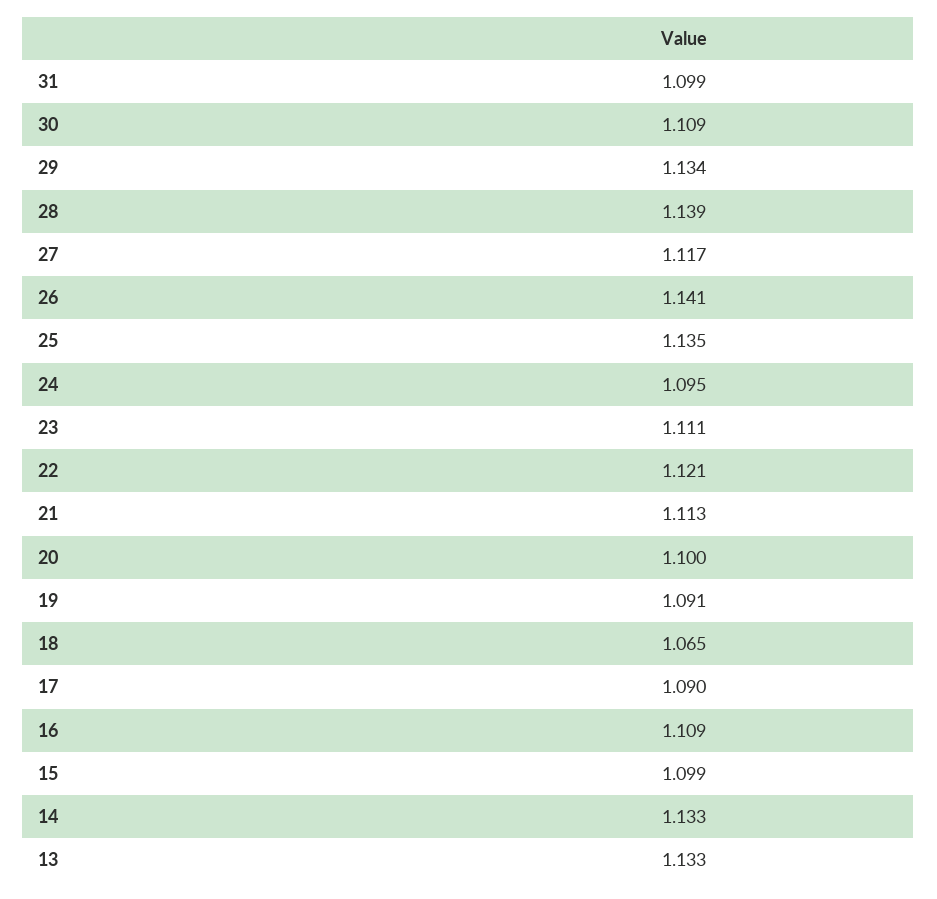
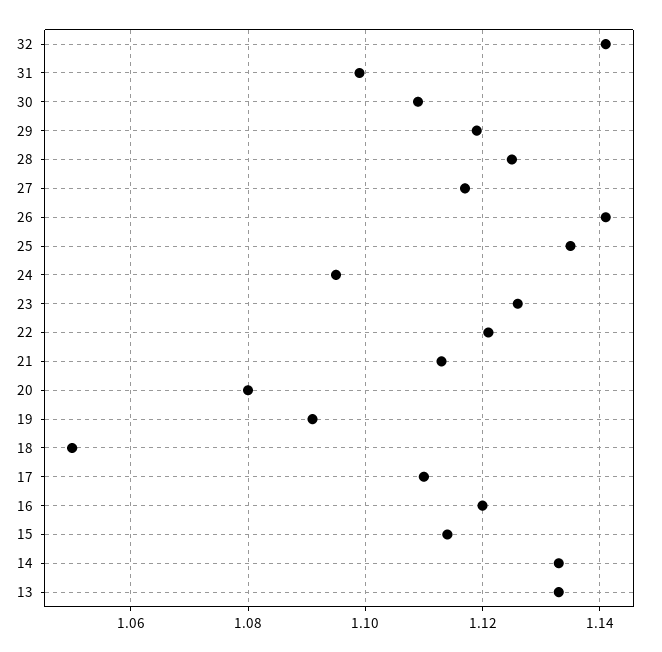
  {
    "31": 1.099,
    "30": 1.109,
-   "29": 1.134,
+   "29": 1.12,
-   "28": 1.139,
+   "28": 1.125,
    "27": 1.117,
    "26": 1.141,
    "25": 1.135,
    "24": 1.095,
-   "23": 1.111,
+   "23": 1.125,
    "22": 1.121,
    "21": 1.113,
-   "20": 1.1,
+   "20": 1.08,
    "19": 1.091,
-   "18": 1.065,
+   "18": 1.05,
-   "17": 1.09,
+   "17": 1.11,
-   "16": 1.109,
+   "16": 1.12,
-   "15": 1.099,
+   "15": 1.115,
    "14": 1.133,
-   "13": 1.133
+   "13": 1.133,
+   "32": 1.14
  }

